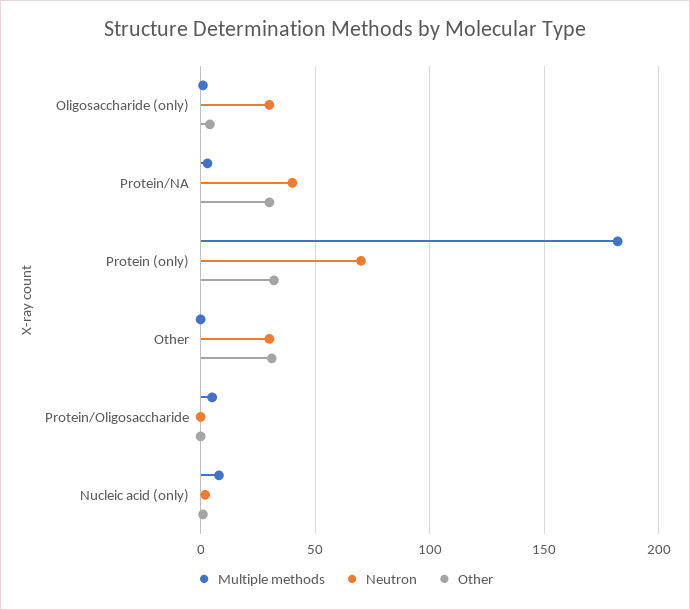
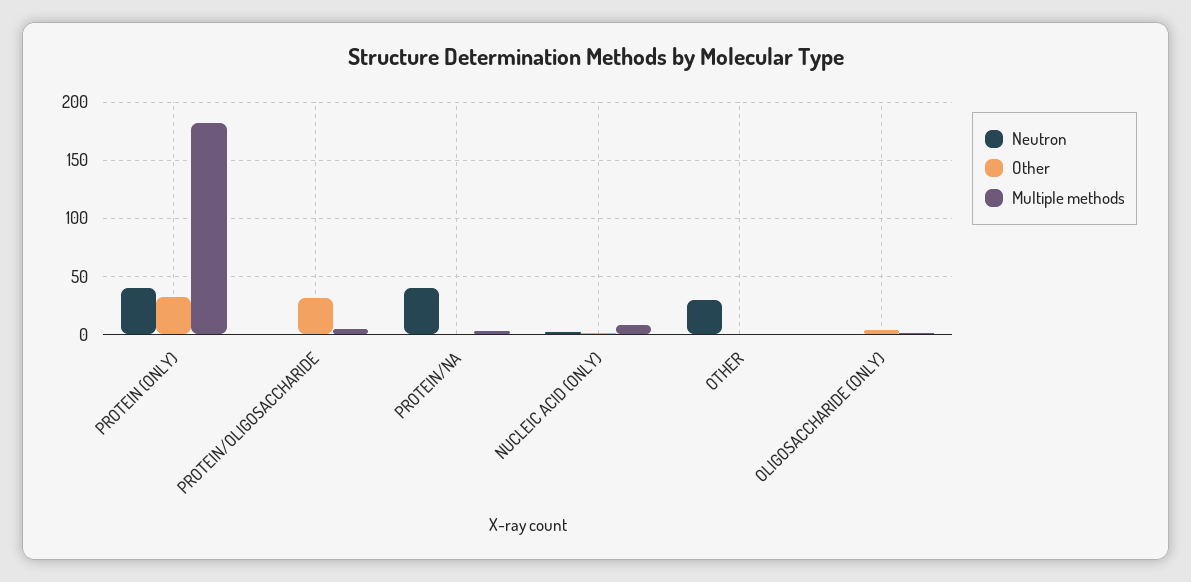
  {
    "Multiple methods": {
      "Oligosaccharide (only)": 0,
      "Protein/NA": 5,
      "Protein (only)": 180,
      "Other": 0,
      "Protein/Oligosaccharide": 5,
      "Nucleic acid (only)": 10
    },
    "Neutron": {
-     "Oligosaccharide (only)": 30,
+     "Oligosaccharide (only)": 0,
      "Protein/NA": 40,
-     "Protein (only)": 70,
+     "Protein (only)": 40,
      "Other": 30,
      "Protein/Oligosaccharide": 0,
      "Nucleic acid (only)": 0
    },
    "Other": {
      "Oligosaccharide (only)": 5,
-     "Protein/NA": 30,
+     "Protein/NA": 0,
      "Protein (only)": 30,
-     "Other": 30,
+     "Other": 0,
-     "Protein/Oligosaccharide": 0,
+     "Protein/Oligosaccharide": 30,
      "Nucleic acid (only)": 0
    }
  }

